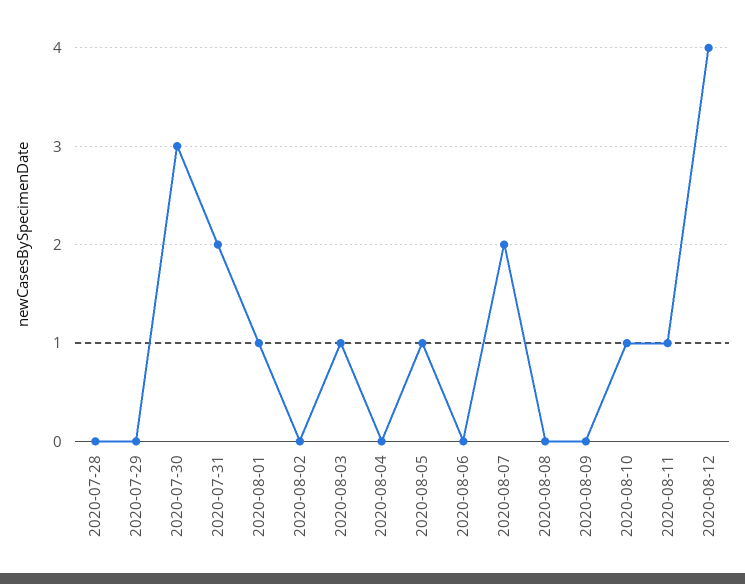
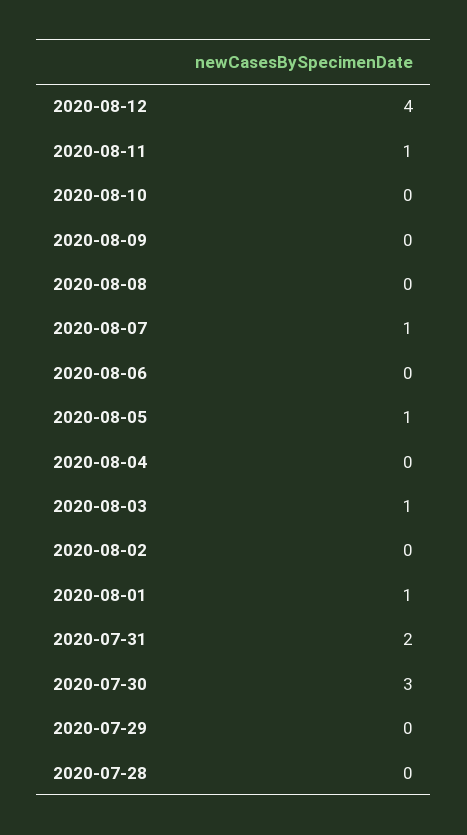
  {
    "2020-07-28": 0,
    "2020-07-29": 0,
    "2020-07-30": 3,
    "2020-07-31": 2,
    "2020-08-01": 1,
    "2020-08-02": 0,
    "2020-08-03": 1,
    "2020-08-04": 0,
    "2020-08-05": 1,
    "2020-08-06": 0,
-   "2020-08-07": 2,
+   "2020-08-07": 1,
    "2020-08-08": 0,
    "2020-08-09": 0,
-   "2020-08-10": 1,
+   "2020-08-10": 0,
    "2020-08-11": 1,
    "2020-08-12": 4
  }

